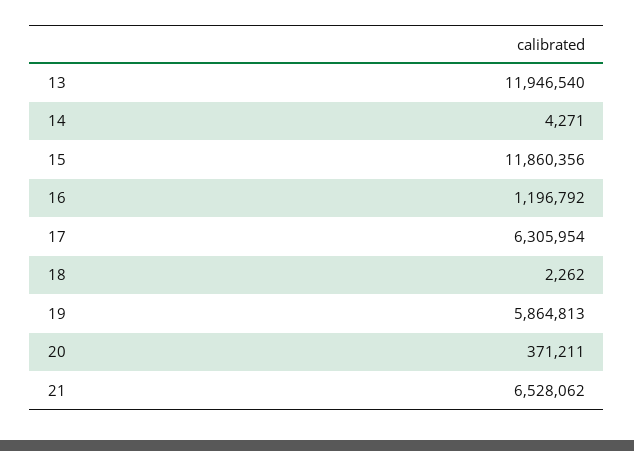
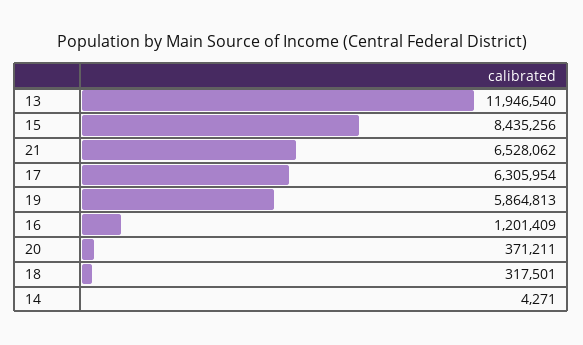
  {
    "13": 11946540,
    "14": 4271,
-   "15": 11860356,
+   "15": 8435256,
-   "16": 1196792,
+   "16": 1201409,
    "17": 6305954,
-   "18": 2262,
+   "18": 317501,
    "19": 5864813,
    "20": 371211,
    "21": 6528062
  }

